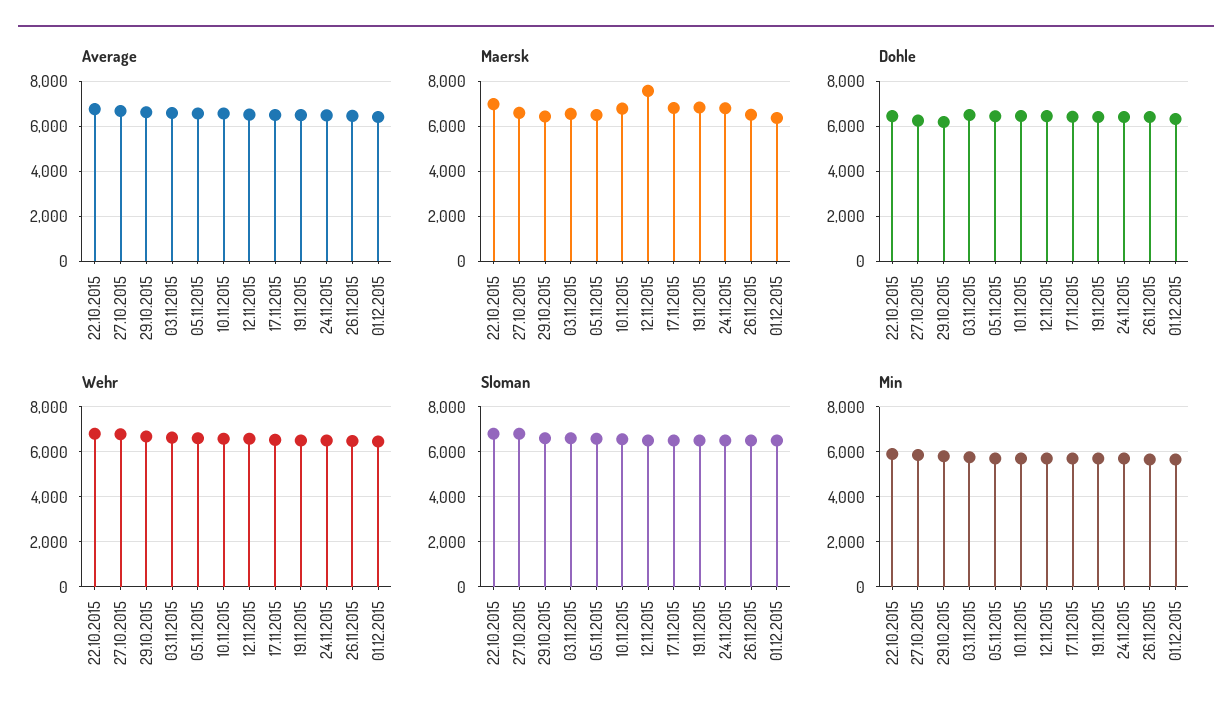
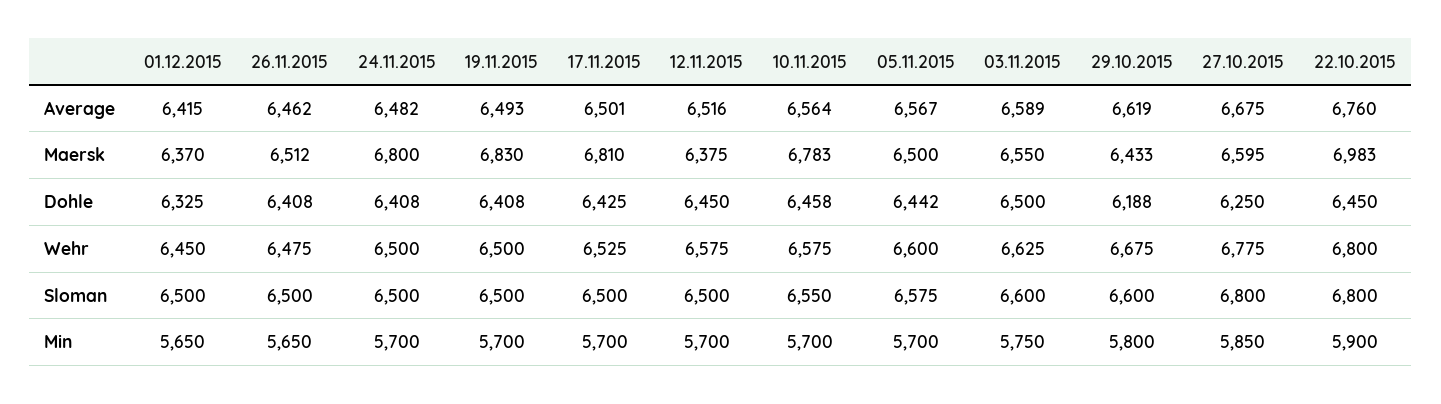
  {
    "Average": {
      "22.10.2015": 6760,
      "27.10.2015": 6675,
      "29.10.2015": 6619,
      "03.11.2015": 6589,
      "05.11.2015": 6567,
      "10.11.2015": 6564,
      "12.11.2015": 6516,
      "17.11.2015": 6501,
      "19.11.2015": 6493,
      "24.11.2015": 6482,
      "26.11.2015": 6462,
      "01.12.2015": 6415
    },
    "Maersk": {
      "22.10.2015": 6983,
      "27.10.2015": 6595,
      "29.10.2015": 6433,
      "03.11.2015": 6550,
      "05.11.2015": 6500,
      "10.11.2015": 6783,
-     "12.11.2015": 7500,
+     "12.11.2015": 6375,
      "17.11.2015": 6810,
      "19.11.2015": 6830,
      "24.11.2015": 6800,
      "26.11.2015": 6512,
      "01.12.2015": 6370
    },
    "Dohle": {
      "22.10.2015": 6450,
      "27.10.2015": 6250,
      "29.10.2015": 6188,
      "03.11.2015": 6500,
      "05.11.2015": 6442,
      "10.11.2015": 6458,
      "12.11.2015": 6450,
      "17.11.2015": 6425,
      "19.11.2015": 6408,
      "24.11.2015": 6408,
      "26.11.2015": 6408,
      "01.12.2015": 6325
    },
    "Wehr": {
      "22.10.2015": 6800,
      "27.10.2015": 6775,
      "29.10.2015": 6675,
      "03.11.2015": 6625,
      "05.11.2015": 6600,
      "10.11.2015": 6575,
      "12.11.2015": 6575,
      "17.11.2015": 6525,
      "19.11.2015": 6500,
      "24.11.2015": 6500,
      "26.11.2015": 6475,
      "01.12.2015": 6450
    },
    "Sloman": {
      "22.10.2015": 6800,
      "27.10.2015": 6800,
      "29.10.2015": 6600,
      "03.11.2015": 6600,
      "05.11.2015": 6575,
      "10.11.2015": 6550,
      "12.11.2015": 6500,
      "17.11.2015": 6500,
      "19.11.2015": 6500,
      "24.11.2015": 6500,
      "26.11.2015": 6500,
      "01.12.2015": 6500
    },
    "Min": {
      "22.10.2015": 5900,
      "27.10.2015": 5850,
      "29.10.2015": 5800,
      "03.11.2015": 5750,
      "05.11.2015": 5700,
      "10.11.2015": 5700,
      "12.11.2015": 5700,
      "17.11.2015": 5700,
      "19.11.2015": 5700,
      "24.11.2015": 5700,
      "26.11.2015": 5650,
      "01.12.2015": 5650
    }
  }

